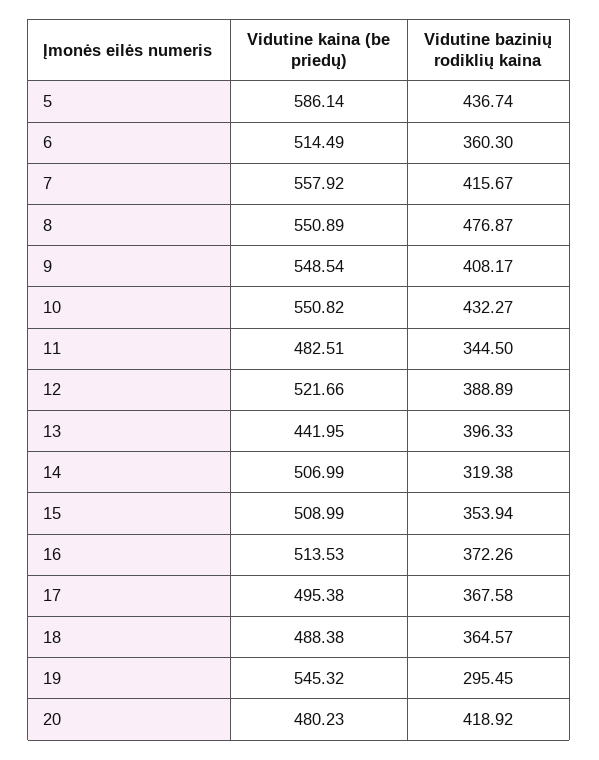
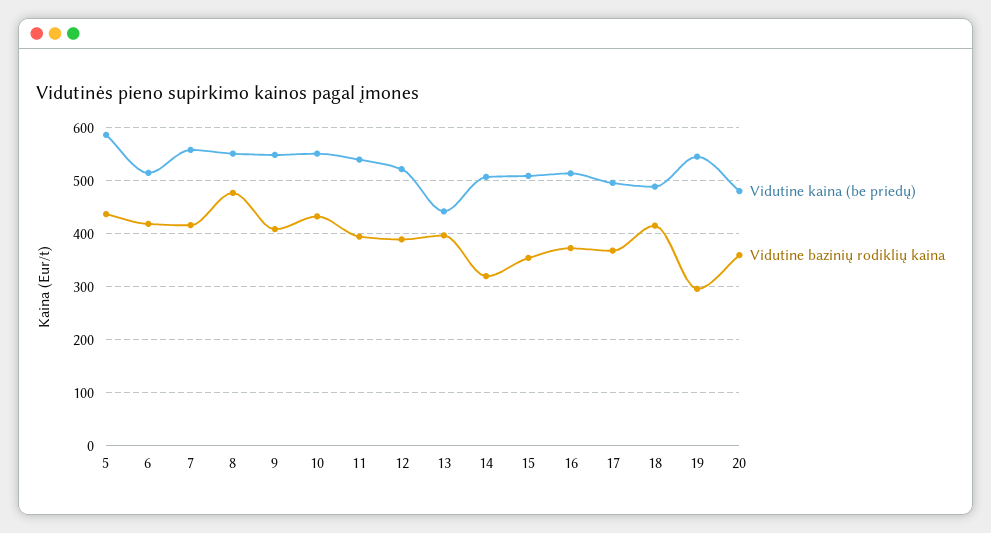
  {
    "Vidutine kaina (be priedų)": {
      "5": 586.14,
      "6": 514.49,
      "7": 557.92,
      "8": 550.89,
      "9": 548.54,
      "10": 550.82,
-     "11": 482.51,
+     "11": 540,
      "12": 521.66,
      "13": 441.95,
      "14": 506.99,
      "15": 508.99,
      "16": 513.53,
      "17": 495.38,
      "18": 488.38,
      "19": 545.32,
      "20": 480.23
    },
    "Vidutine bazinių rodiklių kaina": {
      "5": 436.74,
-     "6": 360.3,
+     "6": 420,
      "7": 415.67,
      "8": 476.87,
      "9": 408.17,
      "10": 432.27,
-     "11": 344.5,
+     "11": 400,
      "12": 388.89,
      "13": 396.33,
      "14": 319.38,
      "15": 353.94,
      "16": 372.26,
      "17": 367.58,
-     "18": 364.57,
+     "18": 420,
      "19": 295.45,
-     "20": 418.92
+     "20": 360
    }
  }

